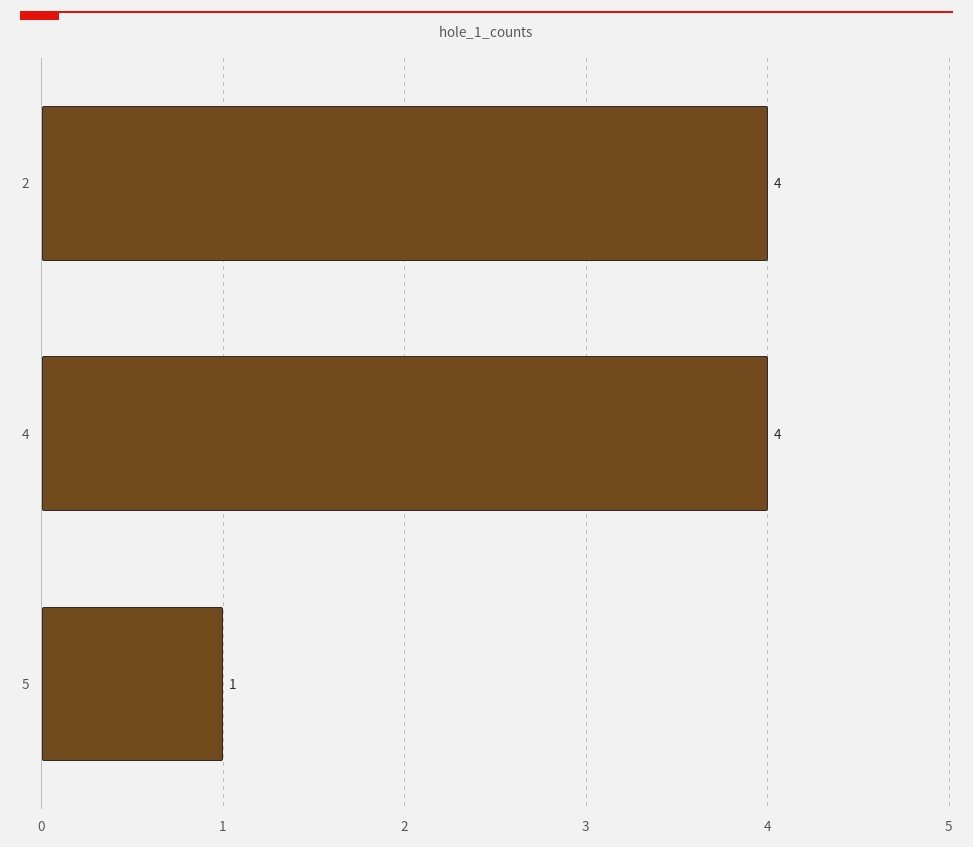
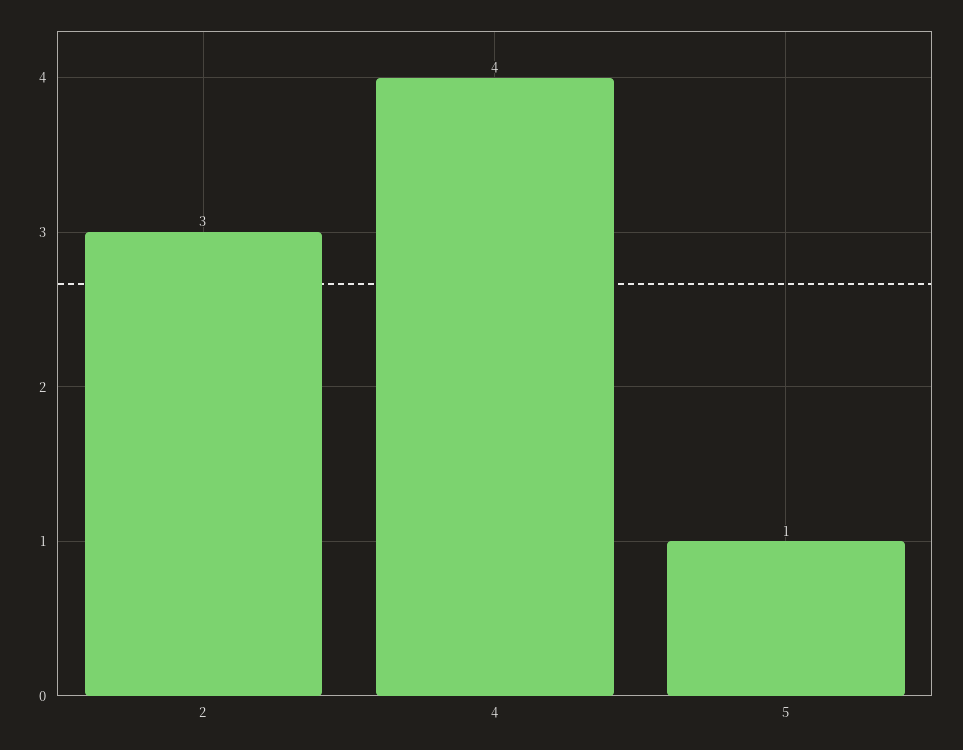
  {
-   "2": 4,
+   "2": 3,
    "4": 4,
    "5": 1
  }

